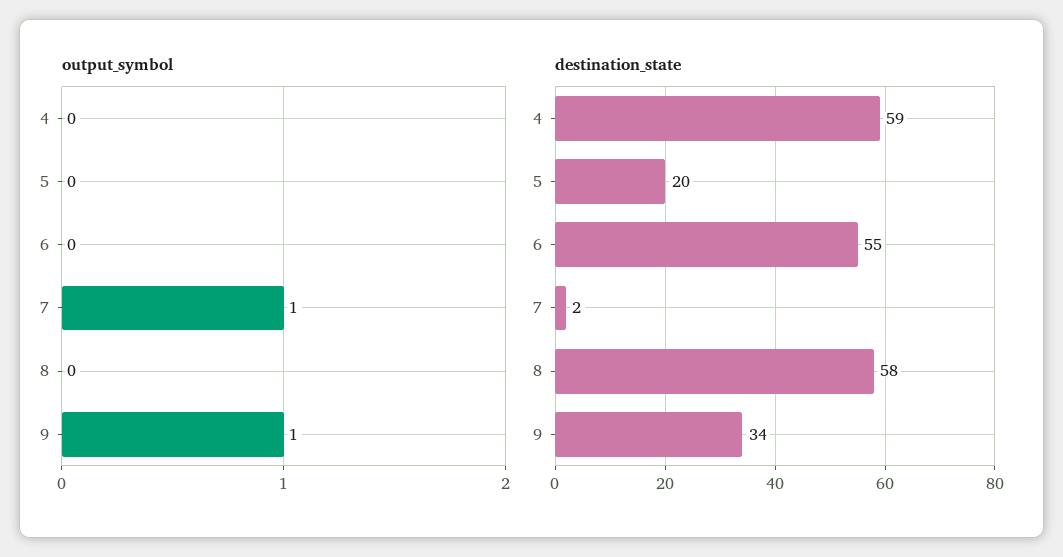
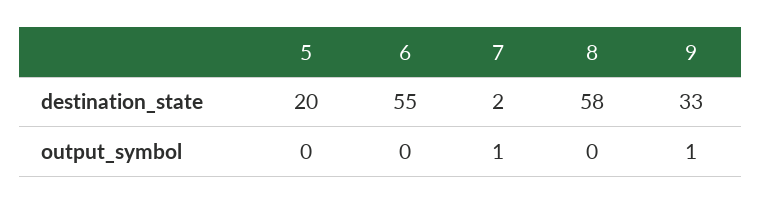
  {
    "output_symbol": {
-     "4": 0,
      "5": 0,
      "6": 0,
      "7": 1,
      "8": 0,
      "9": 1
    },
    "destination_state": {
-     "4": 59,
      "5": 20,
      "6": 55,
      "7": 2,
      "8": 58,
-     "9": 34
+     "9": 33
    }
  }

